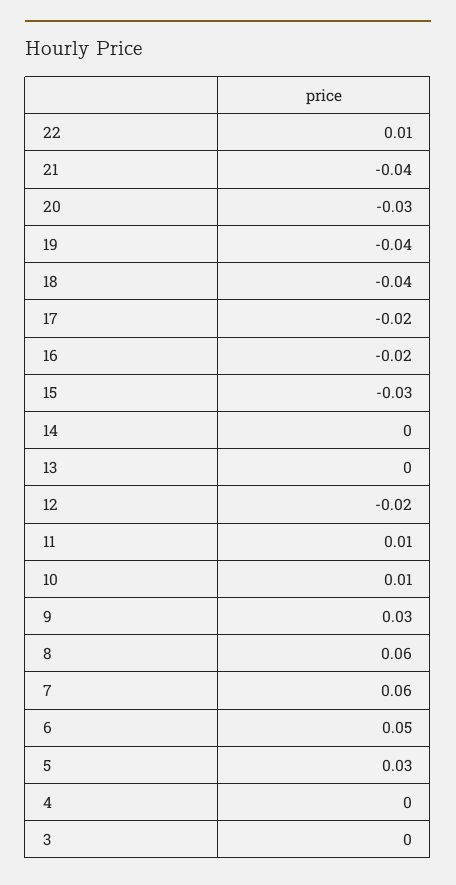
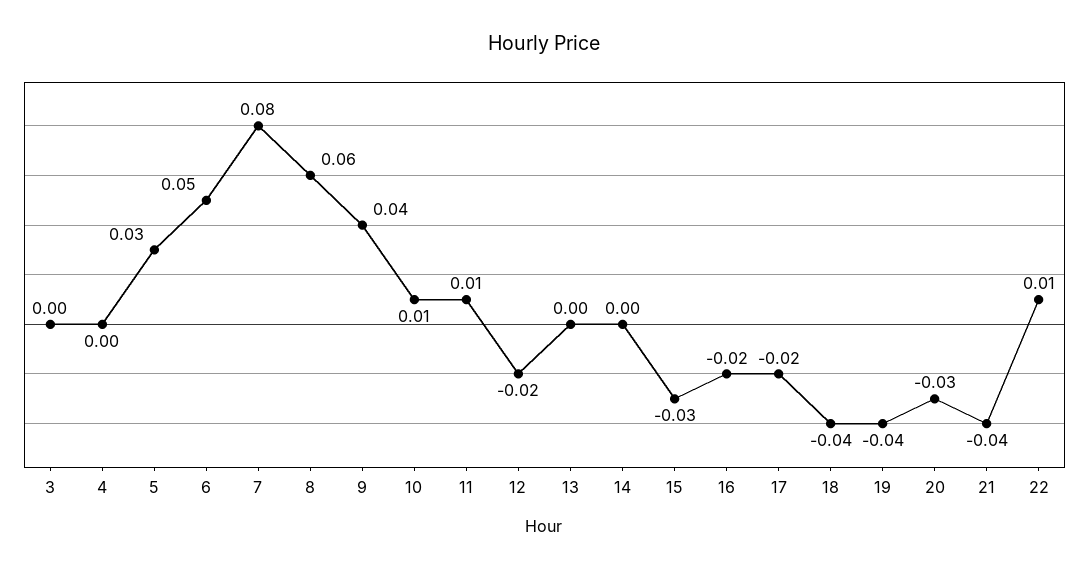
  {
    "22": 0.01,
    "21": -0.04,
    "20": -0.03,
    "19": -0.04,
    "18": -0.04,
    "17": -0.02,
    "16": -0.02,
    "15": -0.03,
    "14": 0,
    "13": 0,
    "12": -0.02,
    "11": 0.01,
    "10": 0.01,
-   "9": 0.03,
+   "9": 0.04,
    "8": 0.06,
-   "7": 0.06,
+   "7": 0.08,
    "6": 0.05,
    "5": 0.03,
    "4": 0,
    "3": 0
  }

